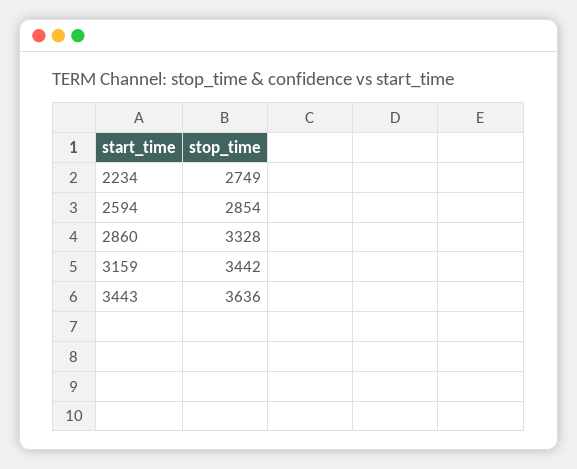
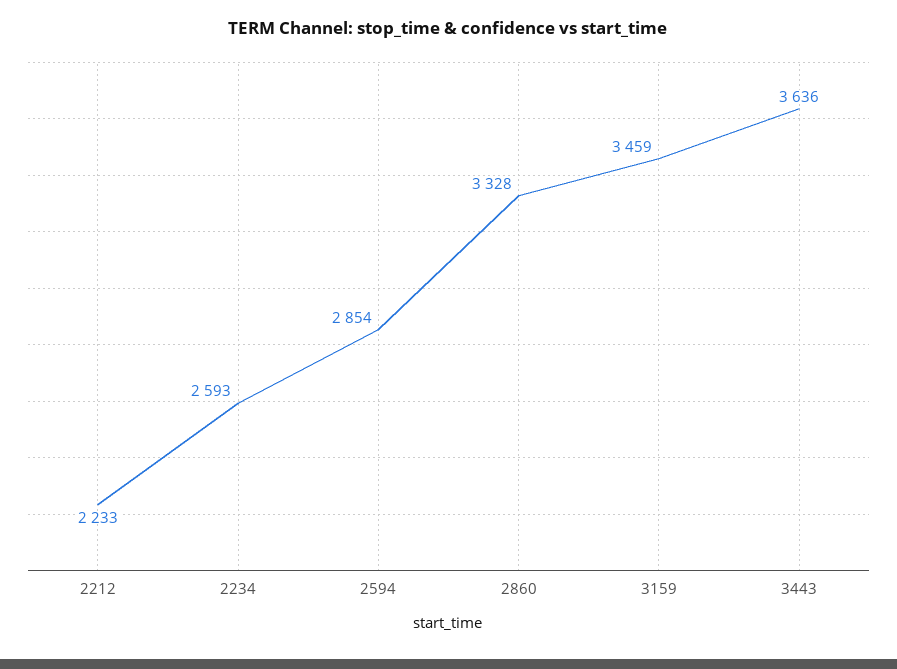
  {
-   "2234": 2749,
+   "2234": 2593,
    "2594": 2854,
    "2860": 3328,
-   "3159": 3442,
+   "3159": 3459,
-   "3443": 3636
+   "3443": 3636,
+   "2212": 2233
  }

